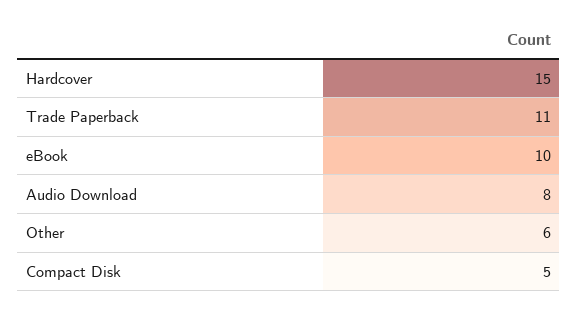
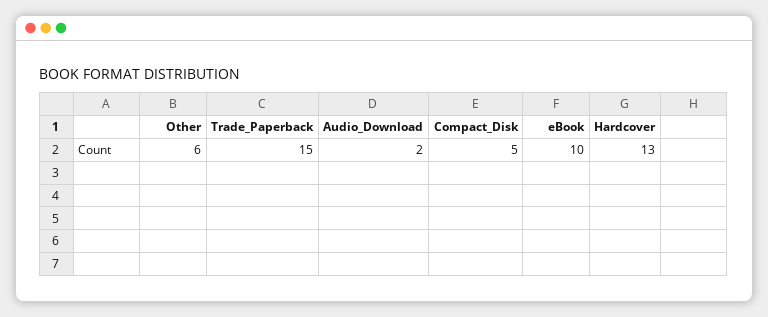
  {
-   "Hardcover": 15,
+   "Hardcover": 13,
-   "Trade Paperback": 11,
+   "Trade Paperback": 15,
    "eBook": 10,
-   "Audio Download": 8,
+   "Audio Download": 2,
    "Other": 6,
    "Compact Disk": 5
  }

